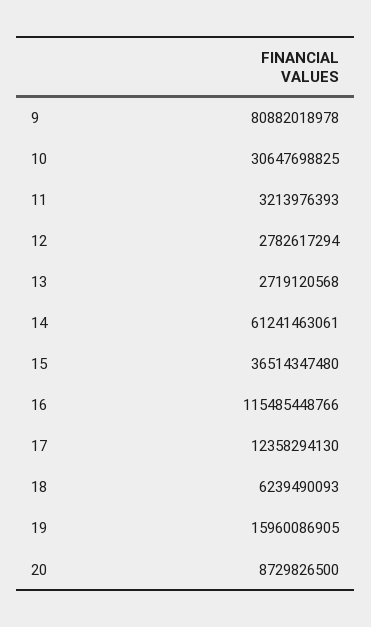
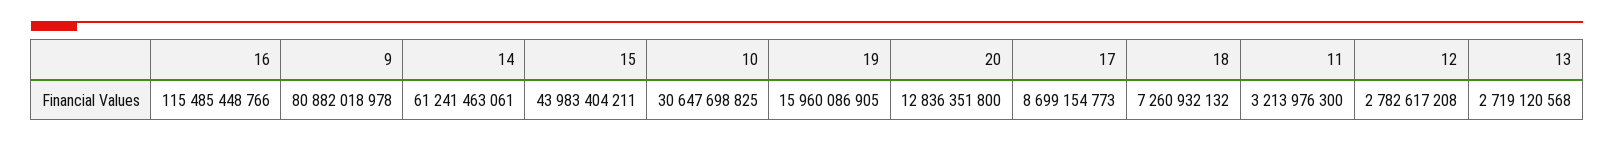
  {
    "9": 80882018978,
    "10": 30647698825,
-   "11": 3213976393,
+   "11": 3213976300,
-   "12": 2782617294,
+   "12": 2782617208,
    "13": 2719120568,
    "14": 61241463061,
-   "15": 36514347480,
+   "15": 43983404211,
    "16": 115485448766,
-   "17": 12358294130,
+   "17": 8699154773,
-   "18": 6239490093,
+   "18": 7260932132,
    "19": 15960086905,
-   "20": 8729826500
+   "20": 12836351800
  }

